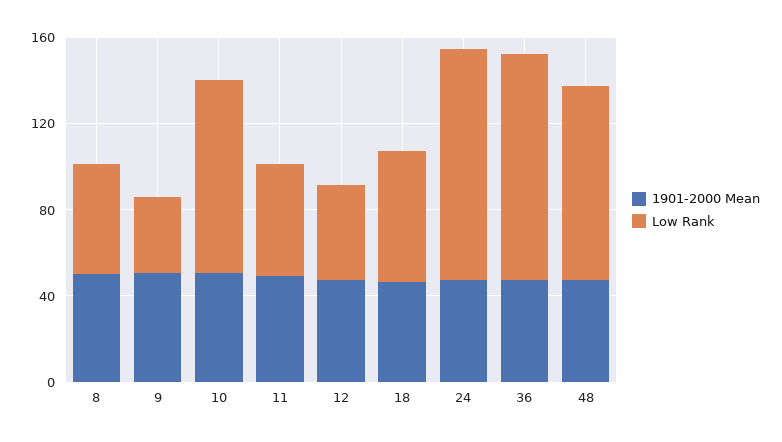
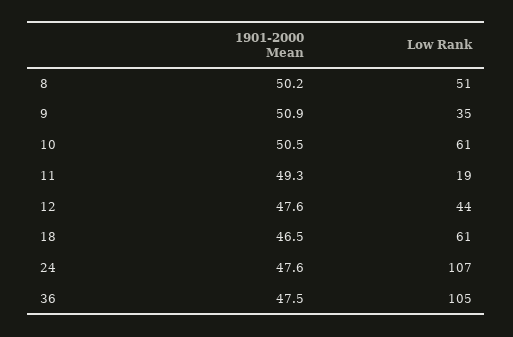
  {
    "1901-2000 Mean": {
      "8": 50.2,
      "9": 50.9,
      "10": 50.5,
      "11": 49.3,
      "12": 47.6,
      "18": 46.5,
      "24": 47.6,
-     "36": 47.5,
+     "36": 47.5
-     "48": 50
    },
    "Low Rank": {
      "8": 51,
      "9": 35,
-     "10": 90,
+     "10": 61,
-     "11": 50,
+     "11": 19,
      "12": 44,
      "18": 61,
      "24": 107,
-     "36": 105,
+     "36": 105
-     "48": 90
    }
  }

